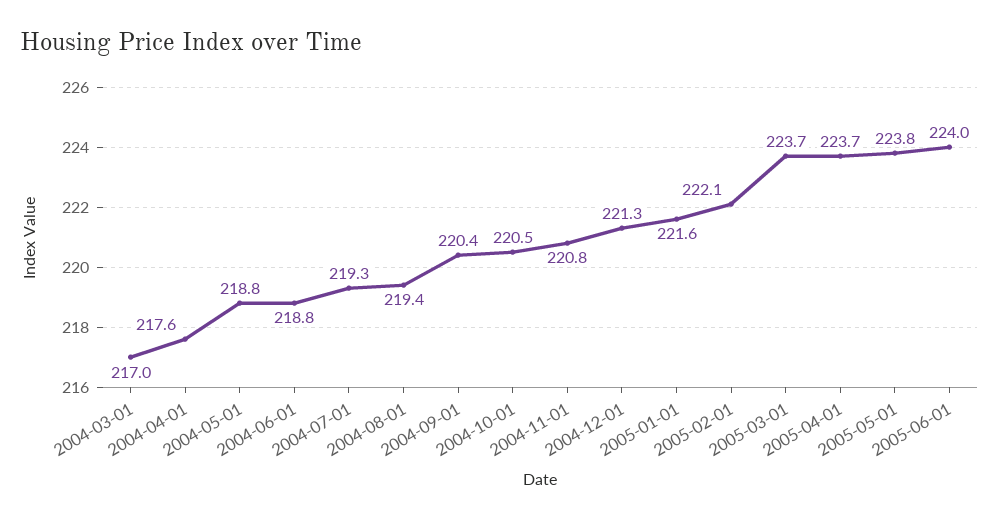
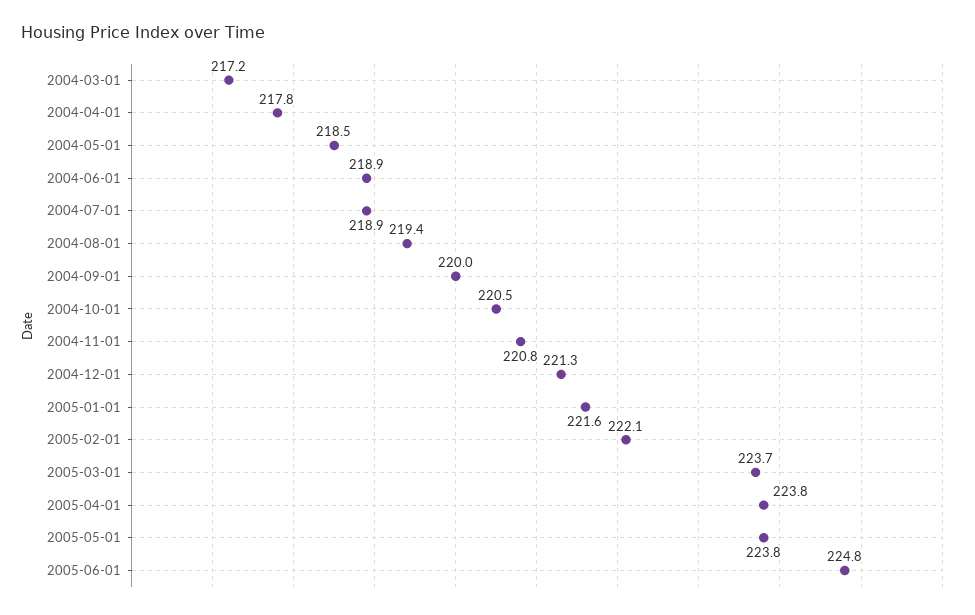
  {
-   "2004-03-01": 217,
+   "2004-03-01": 217.2,
-   "2004-04-01": 217.6,
+   "2004-04-01": 217.8,
-   "2004-05-01": 218.8,
+   "2004-05-01": 218.5,
-   "2004-06-01": 218.8,
+   "2004-06-01": 218.9,
-   "2004-07-01": 219.3,
+   "2004-07-01": 218.9,
    "2004-08-01": 219.4,
-   "2004-09-01": 220.4,
+   "2004-09-01": 220,
    "2004-10-01": 220.5,
    "2004-11-01": 220.8,
    "2004-12-01": 221.3,
    "2005-01-01": 221.6,
    "2005-02-01": 222.1,
    "2005-03-01": 223.7,
-   "2005-04-01": 223.7,
+   "2005-04-01": 223.8,
    "2005-05-01": 223.8,
-   "2005-06-01": 224
+   "2005-06-01": 224.8
  }

